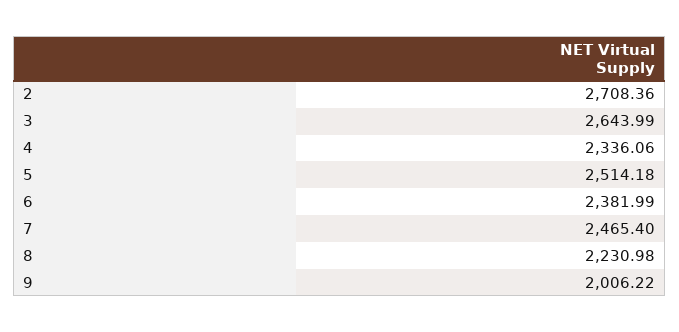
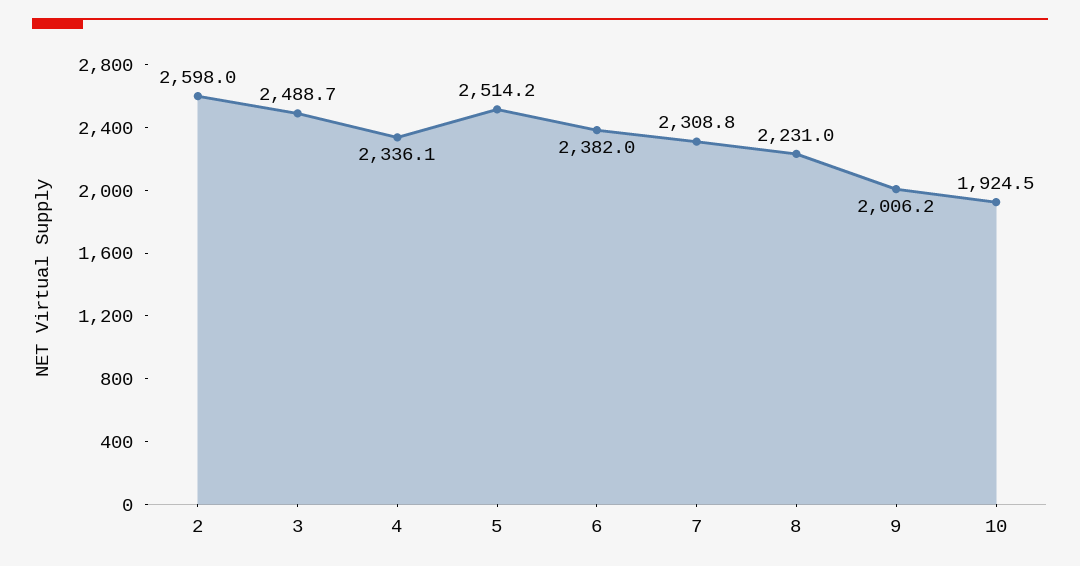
  {
-   "2": 2708.36,
+   "2": 2598,
-   "3": 2643.99,
+   "3": 2488.7,
    "4": 2336.06,
    "5": 2514.18,
    "6": 2381.99,
-   "7": 2465.4,
+   "7": 2308.8,
    "8": 2230.98,
-   "9": 2006.22
+   "9": 2006.22,
+   "10": 1924.5
  }

